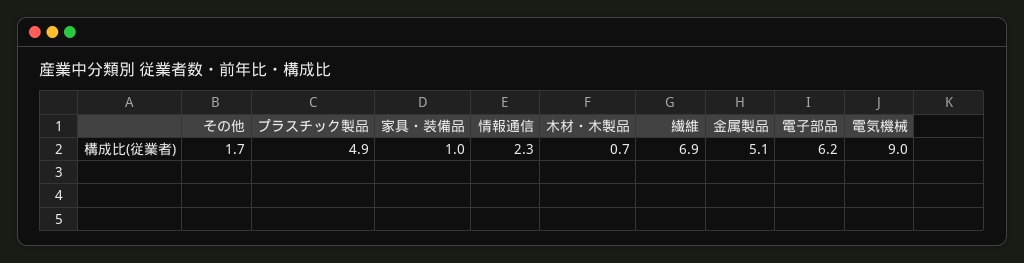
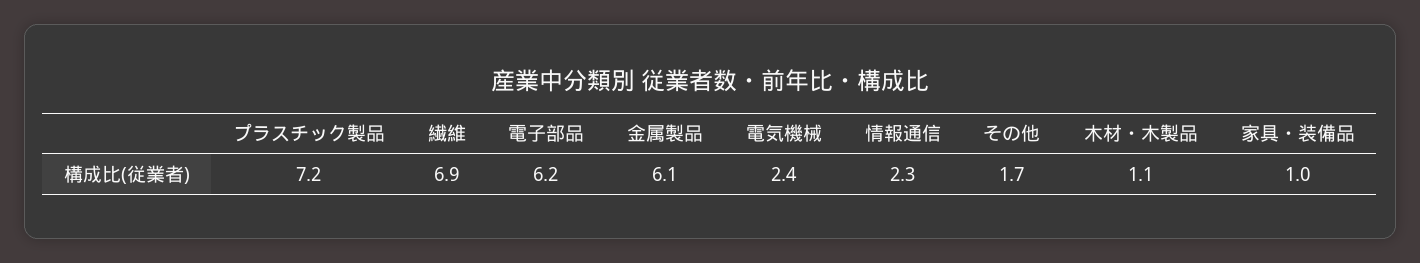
  {
    "その他": 1.7,
-   "プラスチック製品": 4.9,
+   "プラスチック製品": 7.2,
    "家具・装備品": 1,
    "情報通信": 2.3,
-   "木材・木製品": 0.7,
+   "木材・木製品": 1.1,
    "繊維": 6.9,
-   "金属製品": 5.1,
+   "金属製品": 6.1,
    "電子部品": 6.2,
-   "電気機械": 9
+   "電気機械": 2.4
  }

